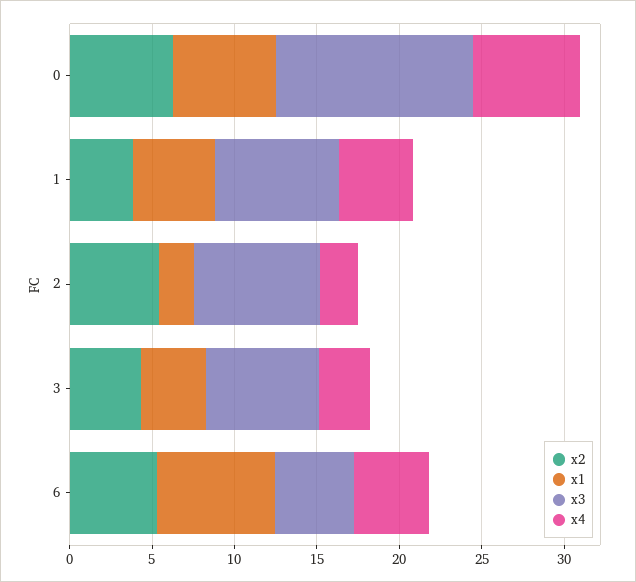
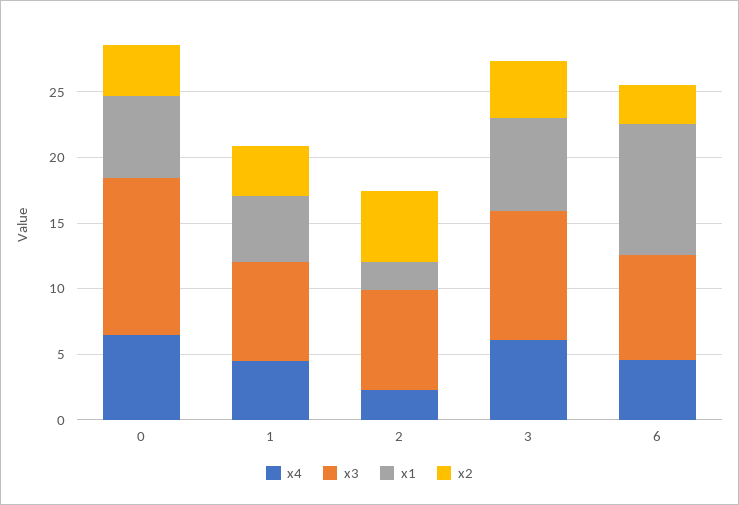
  {
    "x2": {
-     "0": 6,
+     "0": 4,
      "1": 4,
      "2": 5,
      "3": 4,
-     "6": 5
+     "6": 3
    },
    "x1": {
      "0": 6,
      "1": 5,
      "2": 2,
-     "3": 4,
+     "3": 7,
-     "6": 7
+     "6": 10
    },
    "x3": {
      "0": 12,
      "1": 8,
      "2": 8,
-     "3": 7,
+     "3": 10,
-     "6": 5
+     "6": 8
    },
    "x4": {
      "0": 6,
      "1": 5,
      "2": 2,
-     "3": 3,
+     "3": 6,
      "6": 5
    }
  }

